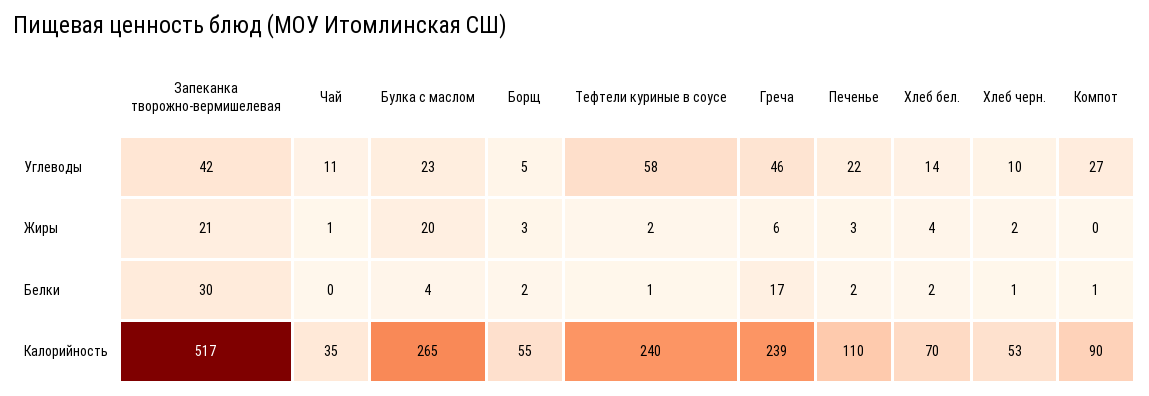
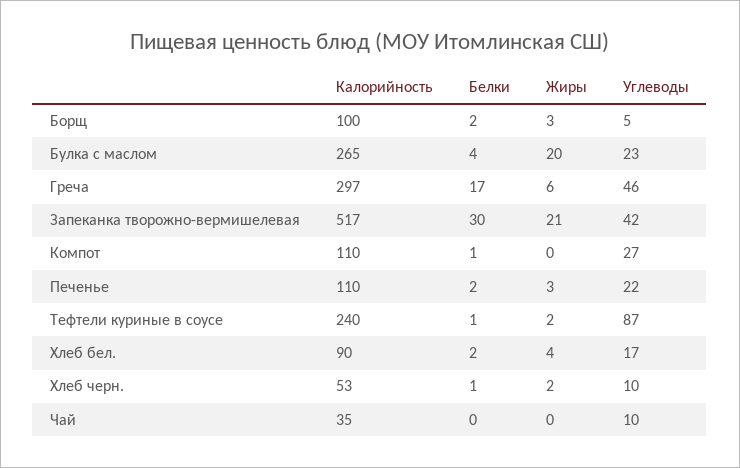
  {
    "Запеканка творожно-вермишелевая": {
      "Углеводы": 42,
      "Жиры": 21,
      "Белки": 30,
      "Калорийность": 517
    },
    "Чай": {
-     "Углеводы": 11,
+     "Углеводы": 10,
-     "Жиры": 1,
+     "Жиры": 0,
      "Белки": 0,
      "Калорийность": 35
    },
    "Булка с маслом": {
      "Углеводы": 23,
      "Жиры": 20,
      "Белки": 4,
      "Калорийность": 265
    },
    "Борщ": {
      "Углеводы": 5,
      "Жиры": 3,
      "Белки": 2,
-     "Калорийность": 55
+     "Калорийность": 100
    },
    "Тефтели куриные в соусе": {
-     "Углеводы": 58,
+     "Углеводы": 87,
      "Жиры": 2,
      "Белки": 1,
      "Калорийность": 240
    },
    "Греча": {
      "Углеводы": 46,
      "Жиры": 6,
      "Белки": 17,
-     "Калорийность": 239
+     "Калорийность": 297
    },
    "Печенье": {
      "Углеводы": 22,
      "Жиры": 3,
      "Белки": 2,
      "Калорийность": 110
    },
    "Хлеб бел.": {
-     "Углеводы": 14,
+     "Углеводы": 17,
      "Жиры": 4,
      "Белки": 2,
-     "Калорийность": 70
+     "Калорийность": 90
    },
    "Хлеб черн.": {
      "Углеводы": 10,
      "Жиры": 2,
      "Белки": 1,
      "Калорийность": 53
    },
    "Компот": {
      "Углеводы": 27,
      "Жиры": 0,
      "Белки": 1,
-     "Калорийность": 90
+     "Калорийность": 110
    }
  }

